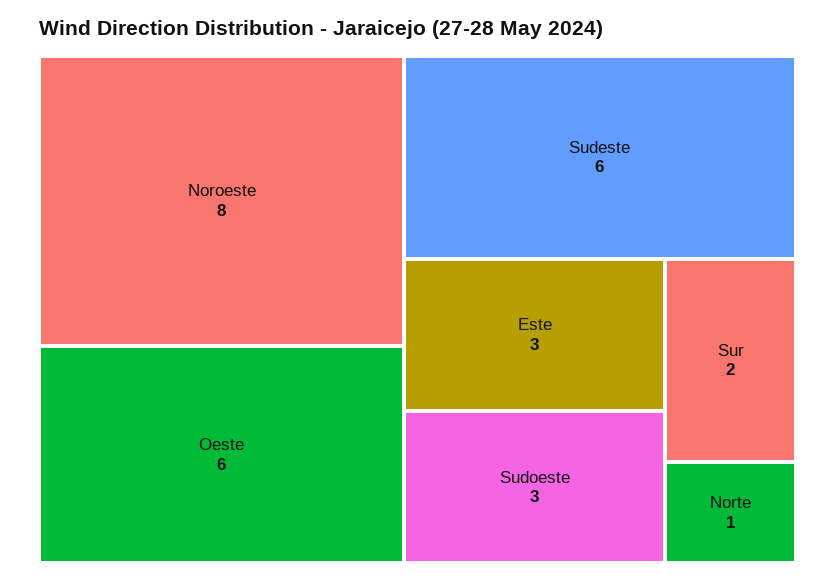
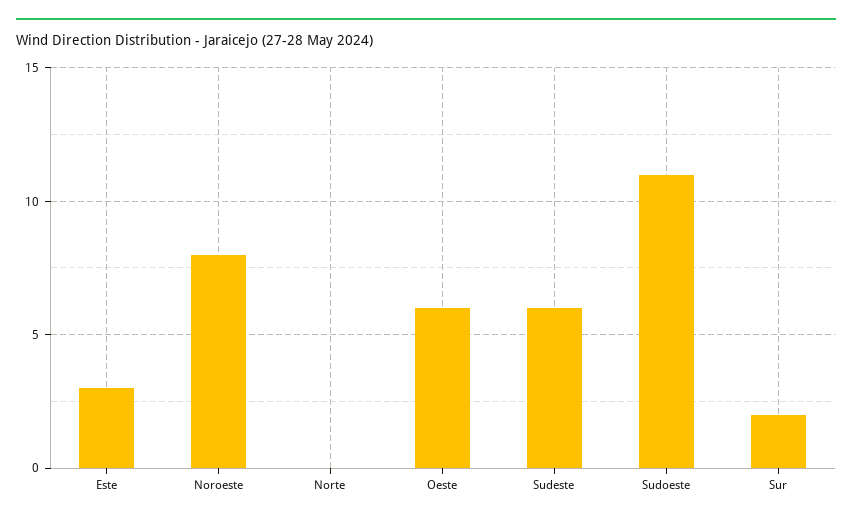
  {
    "Noroeste": 8,
    "Oeste": 6,
    "Sudeste": 6,
    "Este": 3,
-   "Sudoeste": 3,
+   "Sudoeste": 11,
    "Sur": 2,
-   "Norte": 1
+   "Norte": 0
  }

